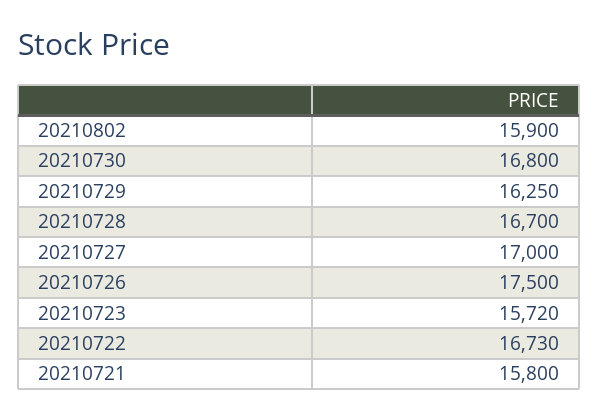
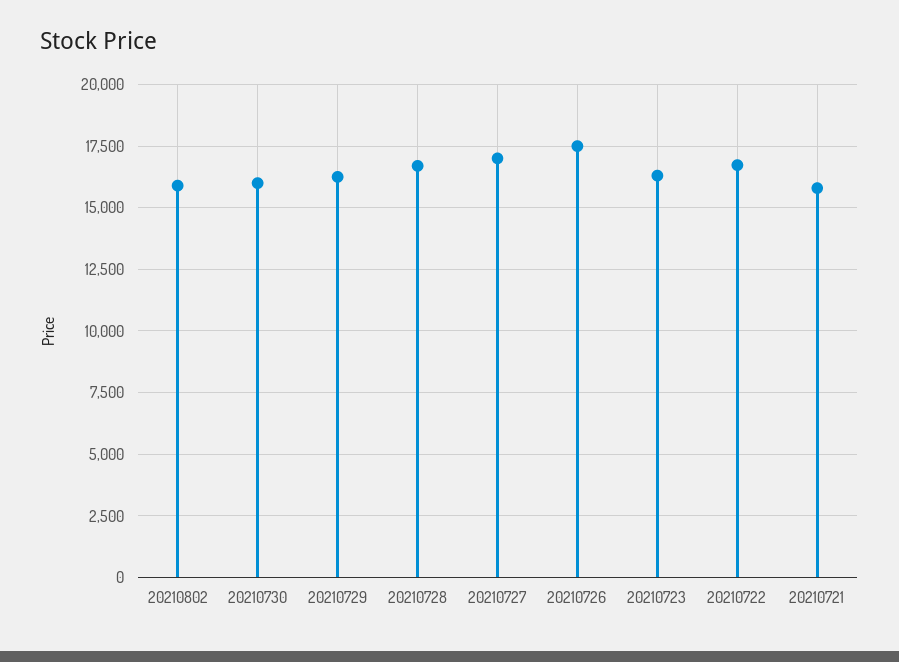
  {
    "20210802": 15900,
-   "20210730": 16800,
+   "20210730": 16000,
    "20210729": 16250,
    "20210728": 16700,
    "20210727": 17000,
    "20210726": 17500,
-   "20210723": 15720,
+   "20210723": 16250,
    "20210722": 16730,
    "20210721": 15800
  }

